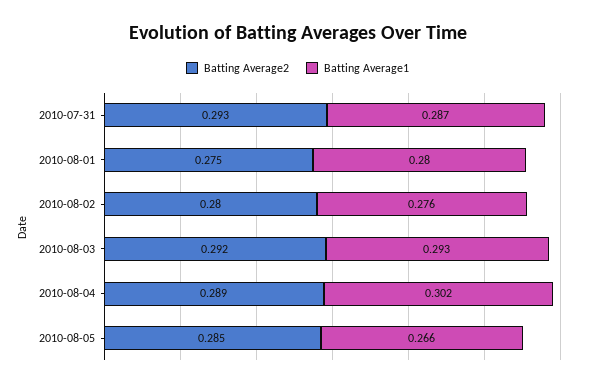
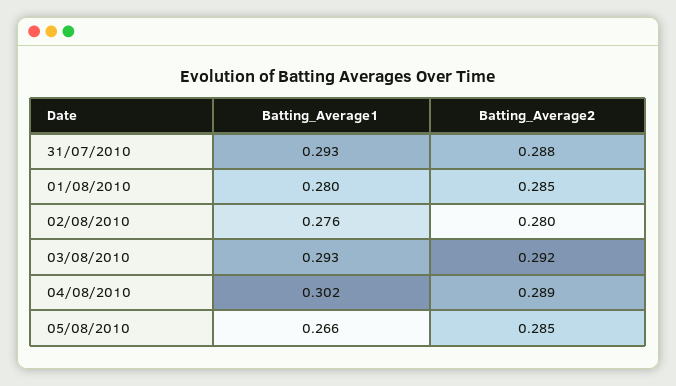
  {
    "Batting Average2": {
-     "2010-07-31": 0.293,
+     "2010-07-31": 0.288,
-     "2010-08-01": 0.275,
+     "2010-08-01": 0.285,
      "2010-08-02": 0.28,
      "2010-08-03": 0.292,
      "2010-08-04": 0.289,
      "2010-08-05": 0.285
    },
    "Batting Average1": {
-     "2010-07-31": 0.287,
+     "2010-07-31": 0.293,
      "2010-08-01": 0.28,
      "2010-08-02": 0.276,
      "2010-08-03": 0.293,
      "2010-08-04": 0.302,
      "2010-08-05": 0.266
    }
  }

